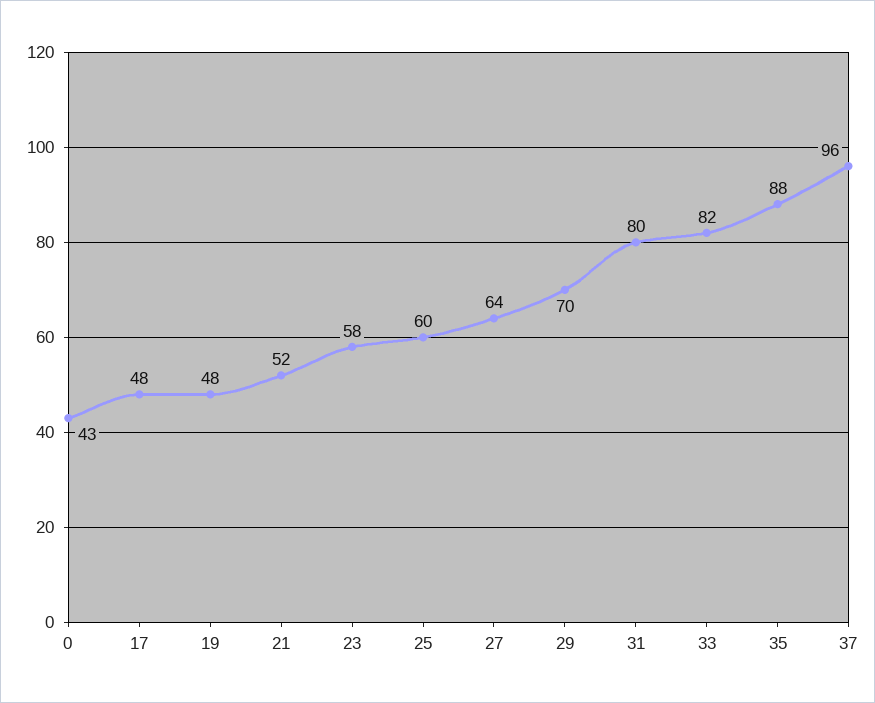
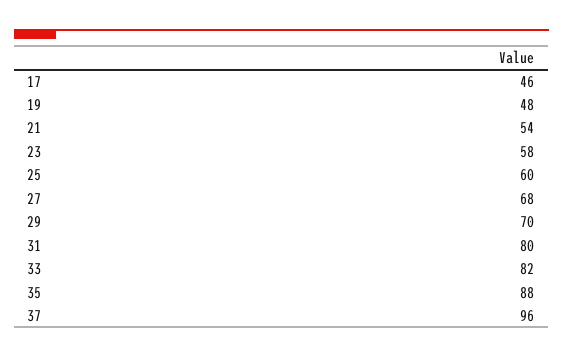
  {
-   "0": 43,
-   "17": 48,
+   "17": 46,
    "19": 48,
-   "21": 52,
+   "21": 54,
    "23": 58,
    "25": 60,
-   "27": 64,
+   "27": 68,
    "29": 70,
    "31": 80,
    "33": 82,
    "35": 88,
    "37": 96
  }

